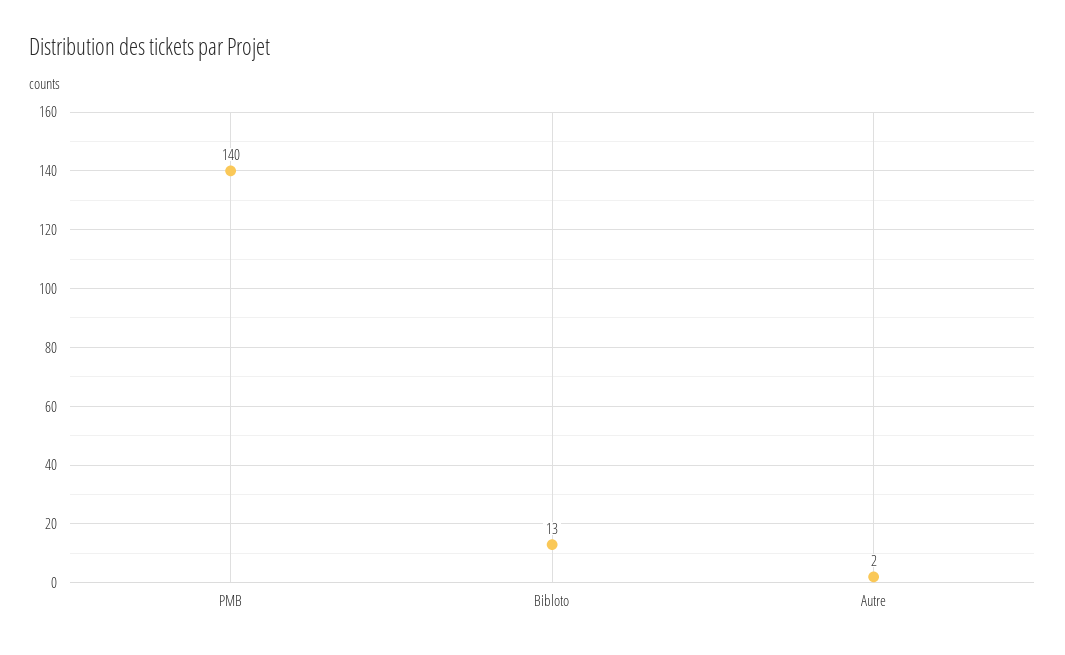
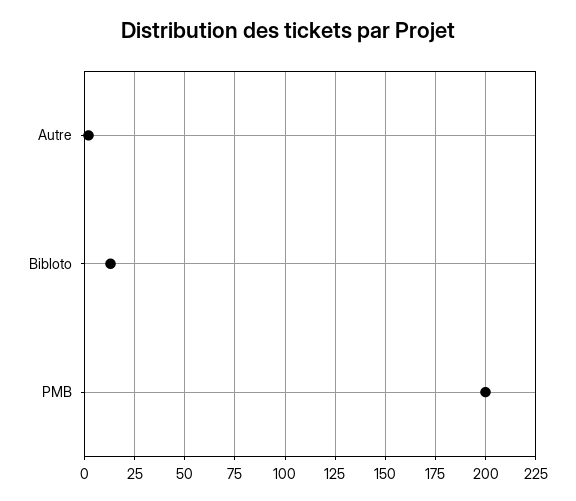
  {
-   "PMB": 140,
+   "PMB": 200,
    "Bibloto": 13,
    "Autre": 2
  }

